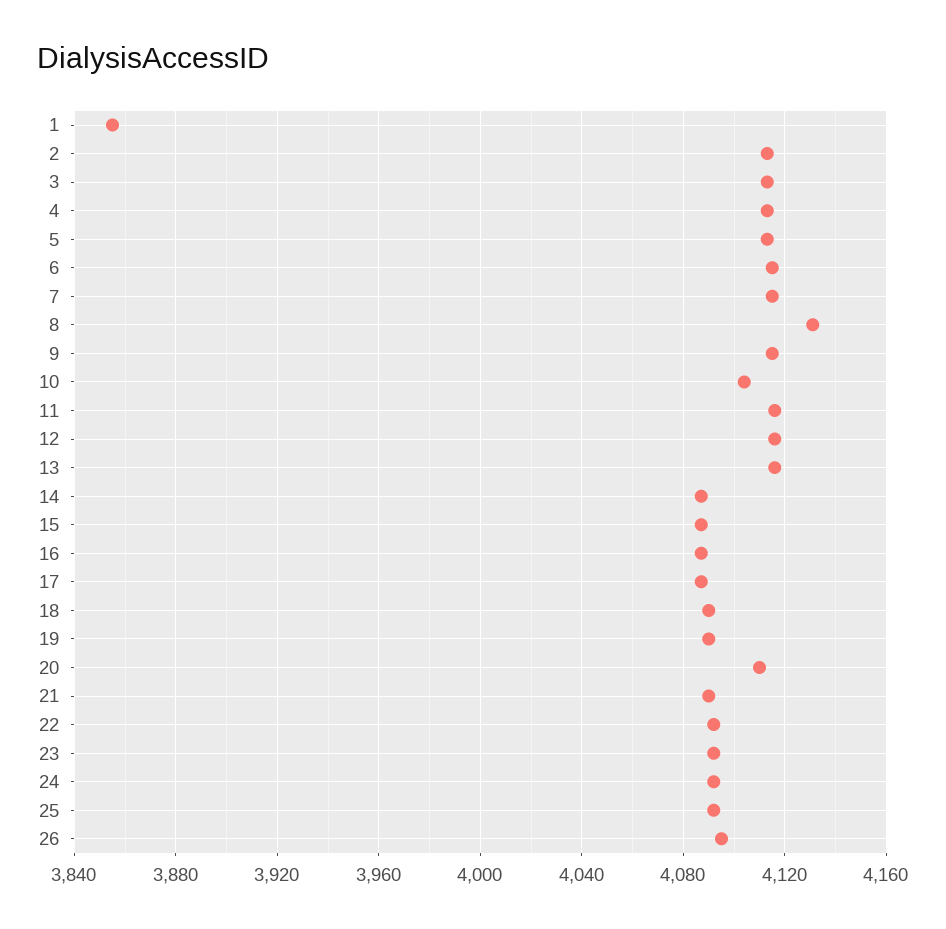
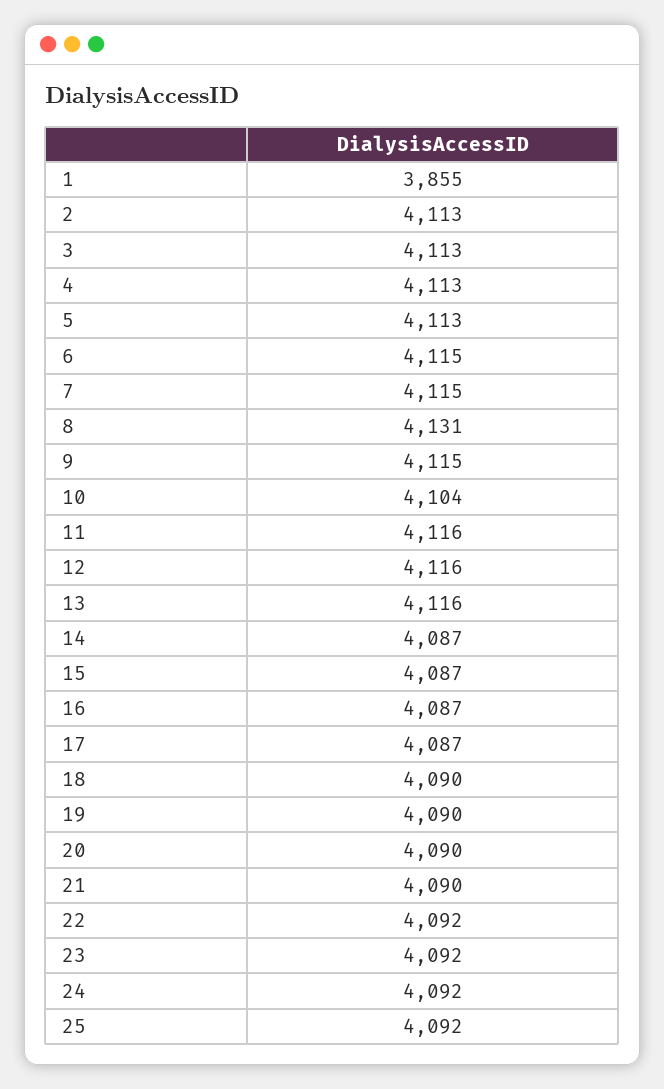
  {
    "1": 3855,
    "2": 4113,
    "3": 4113,
    "4": 4113,
    "5": 4113,
    "6": 4115,
    "7": 4115,
    "8": 4131,
    "9": 4115,
    "10": 4104,
    "11": 4116,
    "12": 4116,
    "13": 4116,
    "14": 4087,
    "15": 4087,
    "16": 4087,
    "17": 4087,
    "18": 4090,
    "19": 4090,
-   "20": 4110,
+   "20": 4090,
    "21": 4090,
    "22": 4092,
    "23": 4092,
    "24": 4092,
-   "25": 4092,
+   "25": 4092
-   "26": 4095
  }

